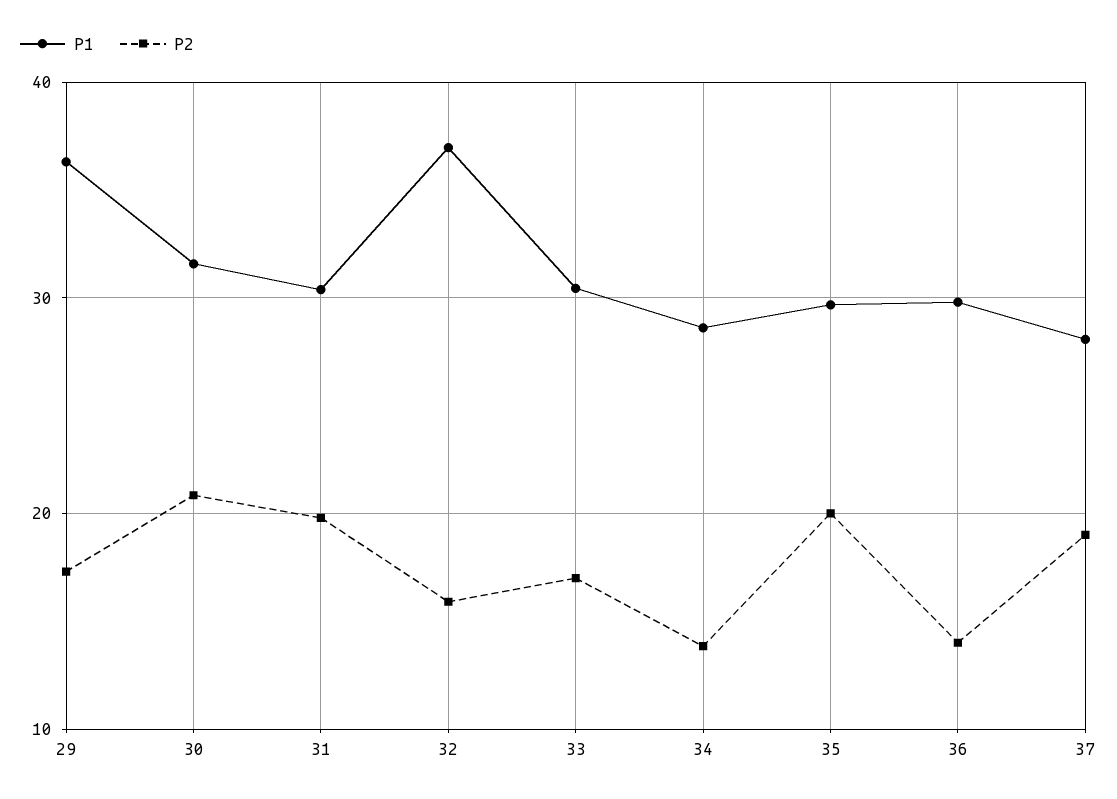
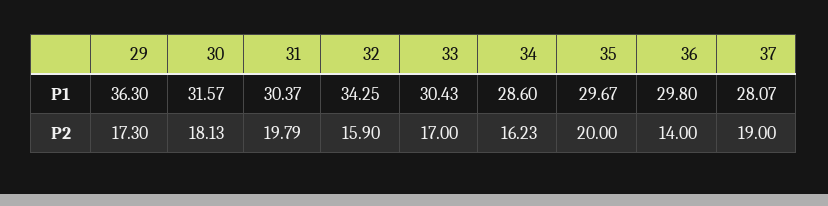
  {
    "P1": {
      "29": 36.3,
      "30": 31.57,
      "31": 30.37,
-     "32": 37,
+     "32": 34.25,
      "33": 30.43,
      "34": 28.6,
      "35": 29.67,
      "36": 29.8,
      "37": 28.07
    },
    "P2": {
      "29": 17.3,
-     "30": 21,
+     "30": 18.13,
      "31": 19.79,
      "32": 15.9,
      "33": 17,
-     "34": 14,
+     "34": 16.23,
      "35": 20,
      "36": 14,
      "37": 19
    }
  }

